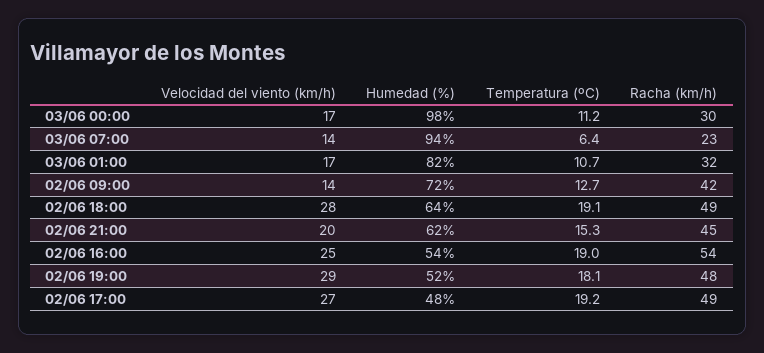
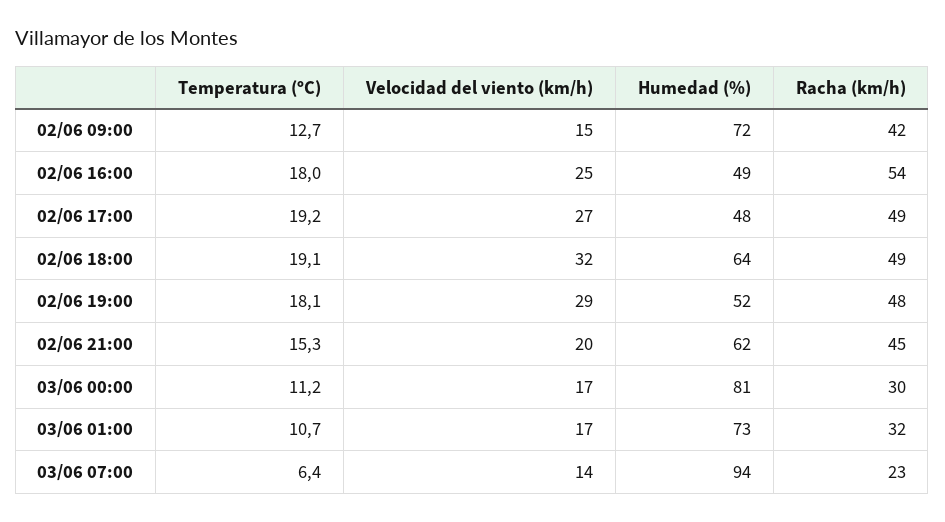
  {
    "Velocidad del viento (km/h)": {
      "03/06 00:00": 17,
      "03/06 07:00": 14,
      "03/06 01:00": 17,
-     "02/06 09:00": 14,
+     "02/06 09:00": 15,
-     "02/06 18:00": 28,
+     "02/06 18:00": 32,
      "02/06 21:00": 20,
      "02/06 16:00": 25,
      "02/06 19:00": 29,
      "02/06 17:00": 27
    },
    "Humedad (%)": {
-     "03/06 00:00": 98,
+     "03/06 00:00": 81,
      "03/06 07:00": 94,
-     "03/06 01:00": 82,
+     "03/06 01:00": 73,
      "02/06 09:00": 72,
      "02/06 18:00": 64,
      "02/06 21:00": 62,
-     "02/06 16:00": 54,
+     "02/06 16:00": 49,
      "02/06 19:00": 52,
      "02/06 17:00": 48
    },
    "Temperatura (ºC)": {
      "03/06 00:00": 11.2,
      "03/06 07:00": 6.4,
      "03/06 01:00": 10.7,
      "02/06 09:00": 12.7,
      "02/06 18:00": 19.1,
      "02/06 21:00": 15.3,
-     "02/06 16:00": 19,
+     "02/06 16:00": 18,
      "02/06 19:00": 18.1,
      "02/06 17:00": 19.2
    },
    "Racha (km/h)": {
      "03/06 00:00": 30,
      "03/06 07:00": 23,
      "03/06 01:00": 32,
      "02/06 09:00": 42,
      "02/06 18:00": 49,
      "02/06 21:00": 45,
      "02/06 16:00": 54,
      "02/06 19:00": 48,
      "02/06 17:00": 49
    }
  }

